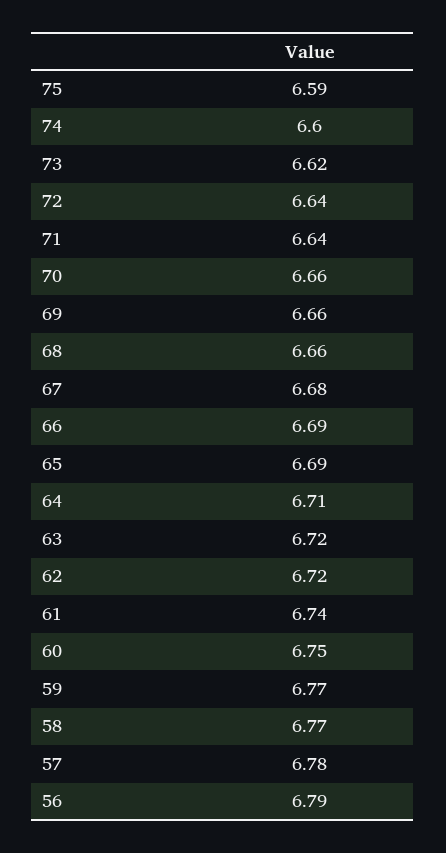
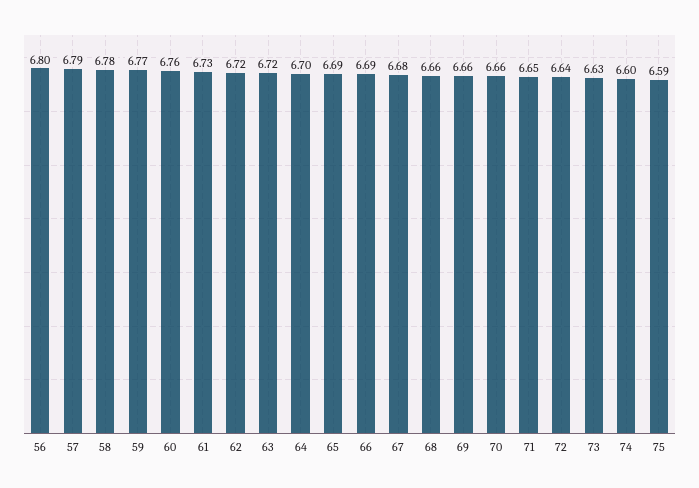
  {
    "75": 6.59,
    "74": 6.6,
-   "73": 6.62,
+   "73": 6.63,
    "72": 6.64,
-   "71": 6.64,
+   "71": 6.65,
    "70": 6.66,
    "69": 6.66,
    "68": 6.66,
    "67": 6.68,
    "66": 6.69,
    "65": 6.69,
-   "64": 6.71,
+   "64": 6.7,
    "63": 6.72,
    "62": 6.72,
-   "61": 6.74,
+   "61": 6.73,
-   "60": 6.75,
+   "60": 6.76,
    "59": 6.77,
-   "58": 6.77,
+   "58": 6.78,
-   "57": 6.78,
+   "57": 6.79,
-   "56": 6.79
+   "56": 6.8
  }

